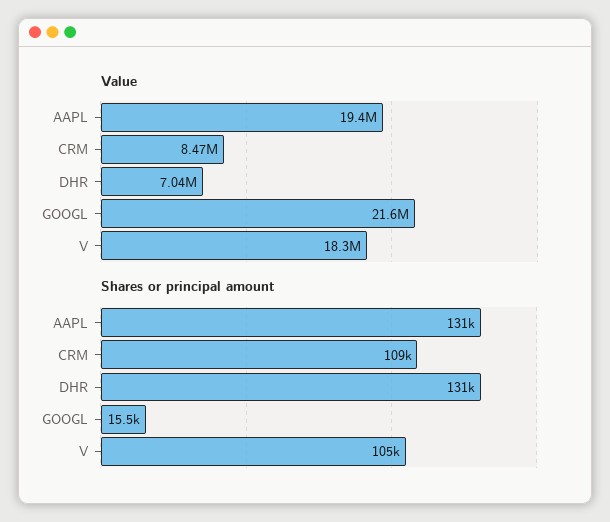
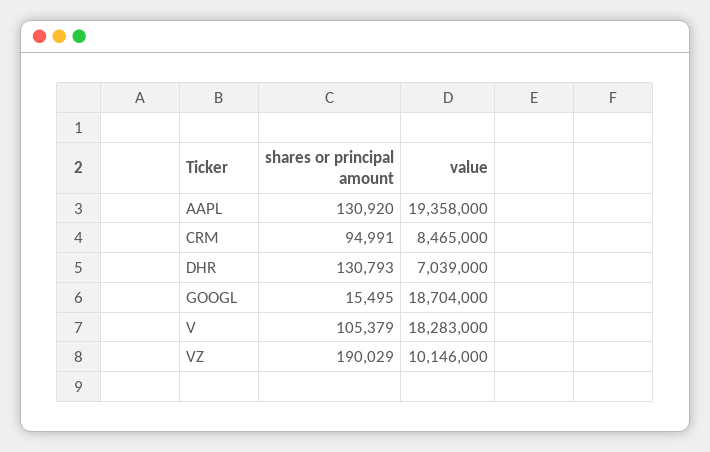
  {
    "Value": {
      "AAPL": 19358000,
      "CRM": 8465000,
      "DHR": 7039000,
-     "GOOGL": 21600000,
+     "GOOGL": 18704000,
-     "V": 18283000
+     "V": 18283000,
+     "VZ": 10146000
    },
    "Shares or principal amount": {
      "AAPL": 130920,
-     "CRM": 109000,
+     "CRM": 94991,
      "DHR": 130793,
      "GOOGL": 15495,
-     "V": 105379
+     "V": 105379,
+     "VZ": 190029
    }
  }

